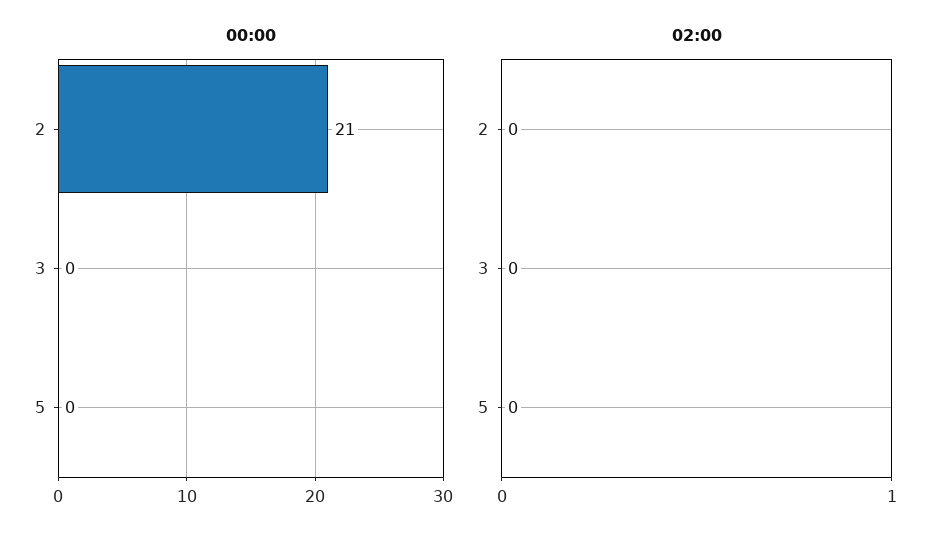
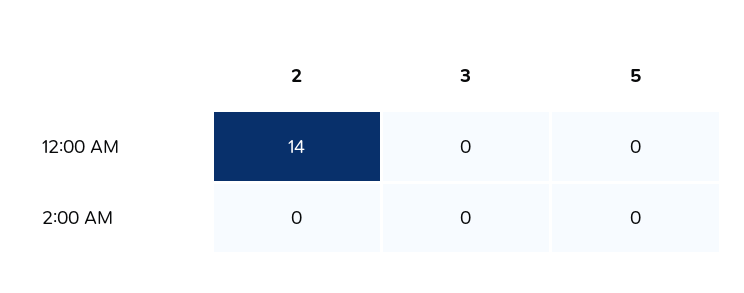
  {
    "00:00": {
-     "2": 21,
+     "2": 14,
      "3": 0,
      "5": 0
    },
    "02:00": {
      "2": 0,
      "3": 0,
      "5": 0
    }
  }

